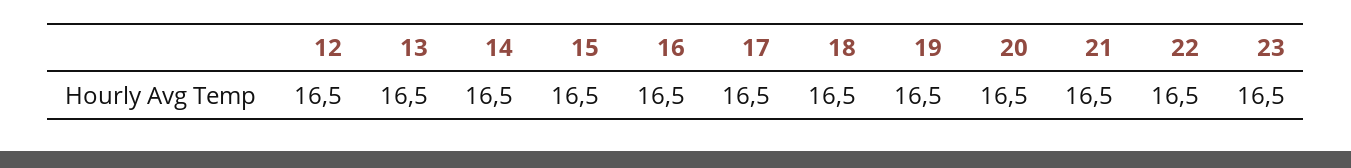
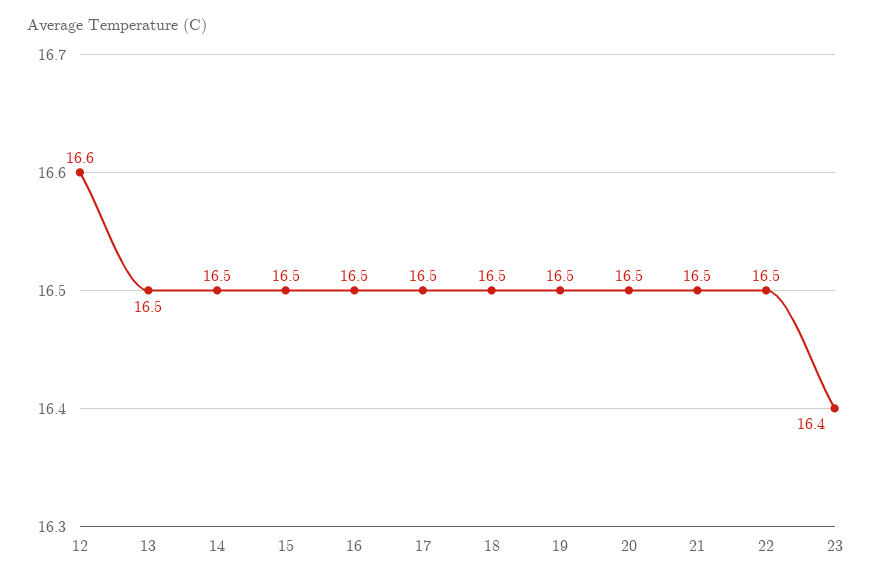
  {
-   "12": 16.5,
+   "12": 16.6,
    "13": 16.5,
    "14": 16.5,
    "15": 16.5,
    "16": 16.5,
    "17": 16.5,
    "18": 16.5,
    "19": 16.5,
    "20": 16.5,
    "21": 16.5,
    "22": 16.5,
-   "23": 16.5
+   "23": 16.4
  }

